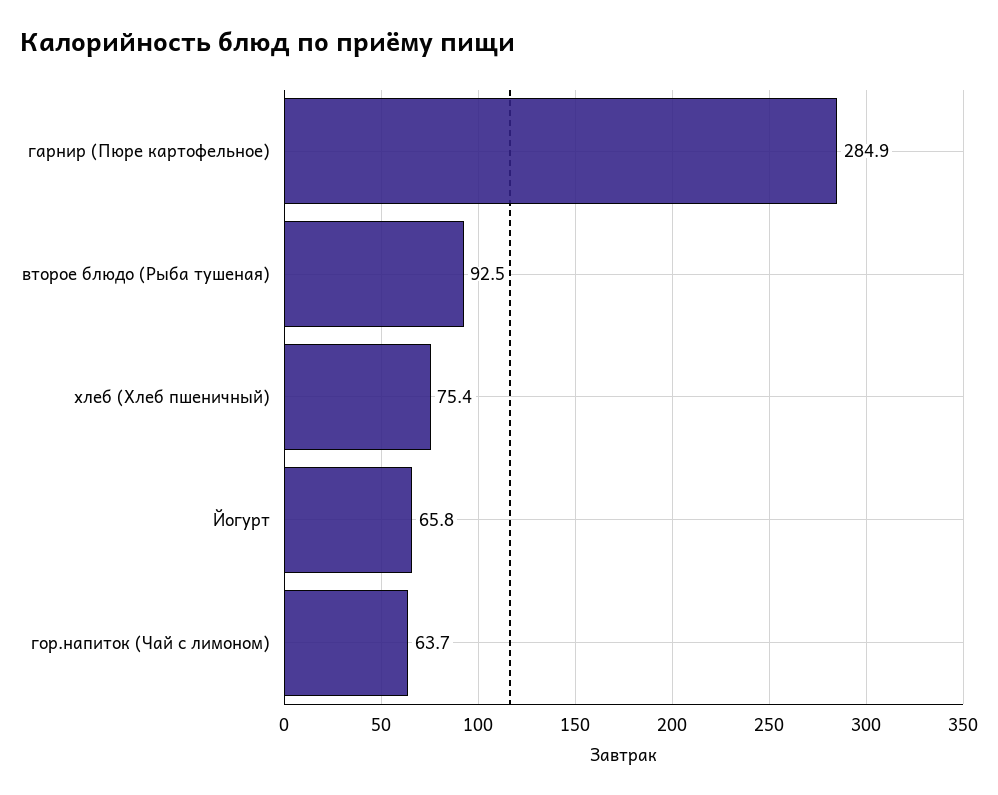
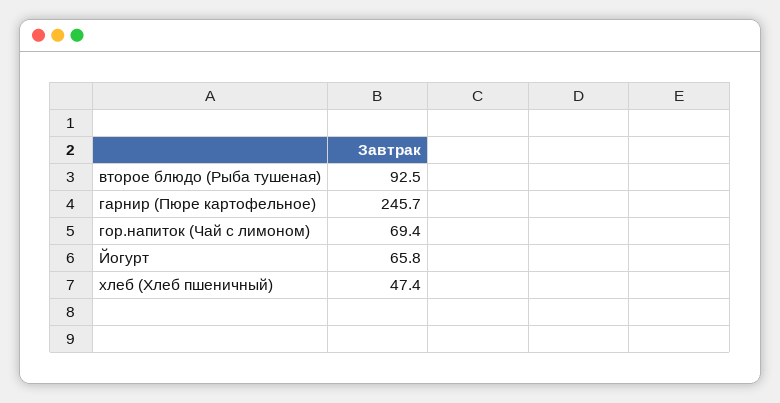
  {
-   "гарнир (Пюре картофельное)": 284.9,
+   "гарнир (Пюре картофельное)": 245.7,
    "второе блюдо (Рыба тушеная)": 92.5,
-   "хлеб (Хлеб пшеничный)": 75.4,
+   "хлеб (Хлеб пшеничный)": 47.4,
    "Йогурт": 65.8,
-   "гор.напиток (Чай с лимоном)": 63.7
+   "гор.напиток (Чай с лимоном)": 69.4
  }

